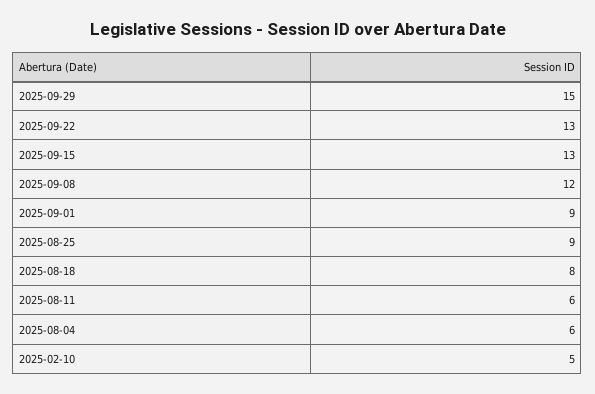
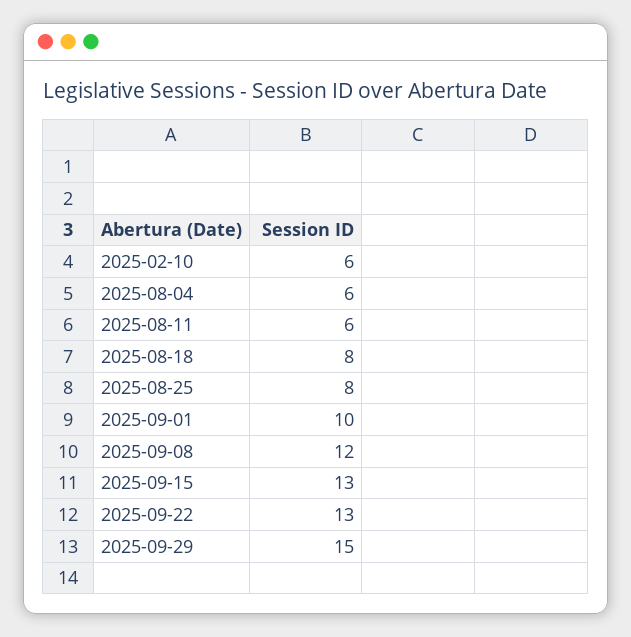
  {
    "2025-09-29": 15,
    "2025-09-22": 13,
    "2025-09-15": 13,
    "2025-09-08": 12,
-   "2025-09-01": 9,
+   "2025-09-01": 10,
-   "2025-08-25": 9,
+   "2025-08-25": 8,
    "2025-08-18": 8,
    "2025-08-11": 6,
    "2025-08-04": 6,
-   "2025-02-10": 5
+   "2025-02-10": 6
  }

